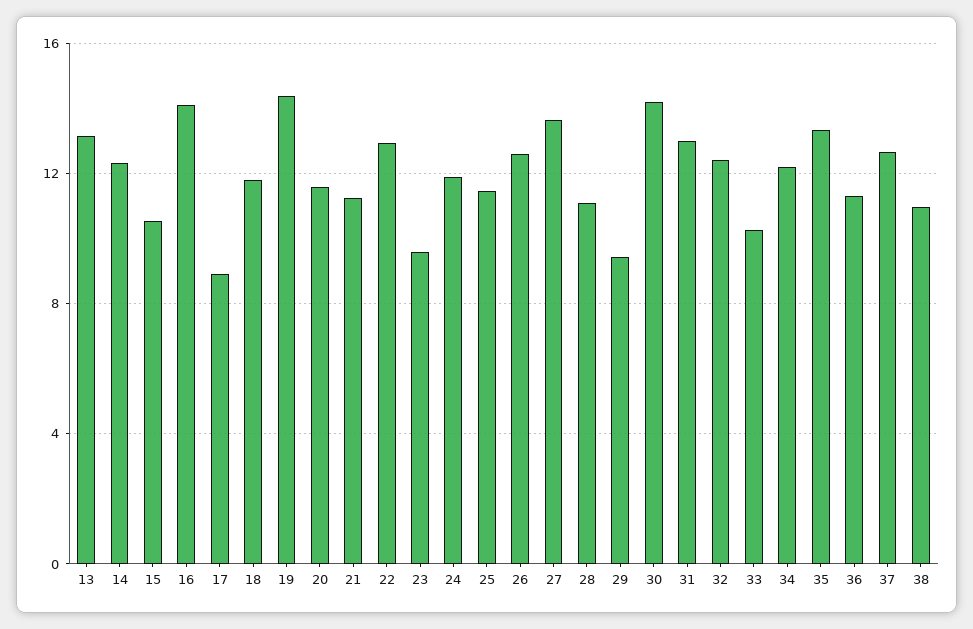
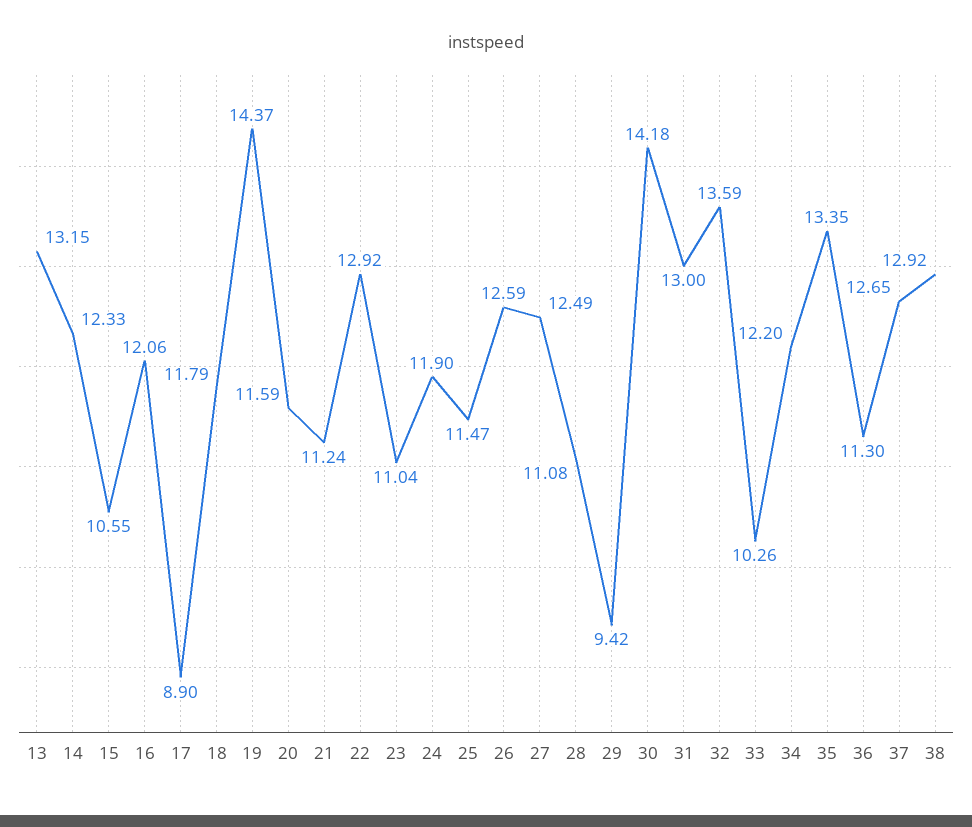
  {
    "13": 13.15,
    "14": 12.33,
    "15": 10.55,
-   "16": 14,
+   "16": 12.06,
    "17": 8.9,
    "18": 11.79,
    "19": 14.37,
    "20": 11.59,
    "21": 11.24,
    "22": 12.92,
-   "23": 9.5,
+   "23": 11.04,
    "24": 11.9,
    "25": 11.47,
    "26": 12.59,
-   "27": 13.5,
+   "27": 12.49,
    "28": 11.08,
    "29": 9.42,
    "30": 14.18,
    "31": 13,
-   "32": 12.5,
+   "32": 13.59,
    "33": 10.26,
    "34": 12.2,
    "35": 13.35,
    "36": 11.3,
    "37": 12.65,
-   "38": 11
+   "38": 12.92
  }

